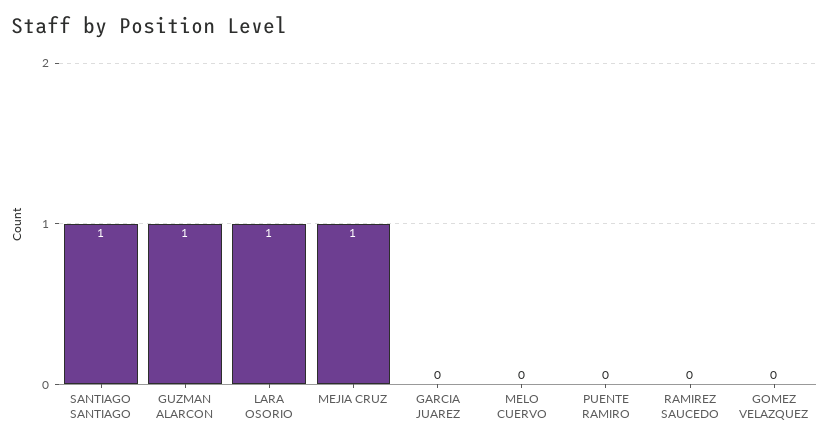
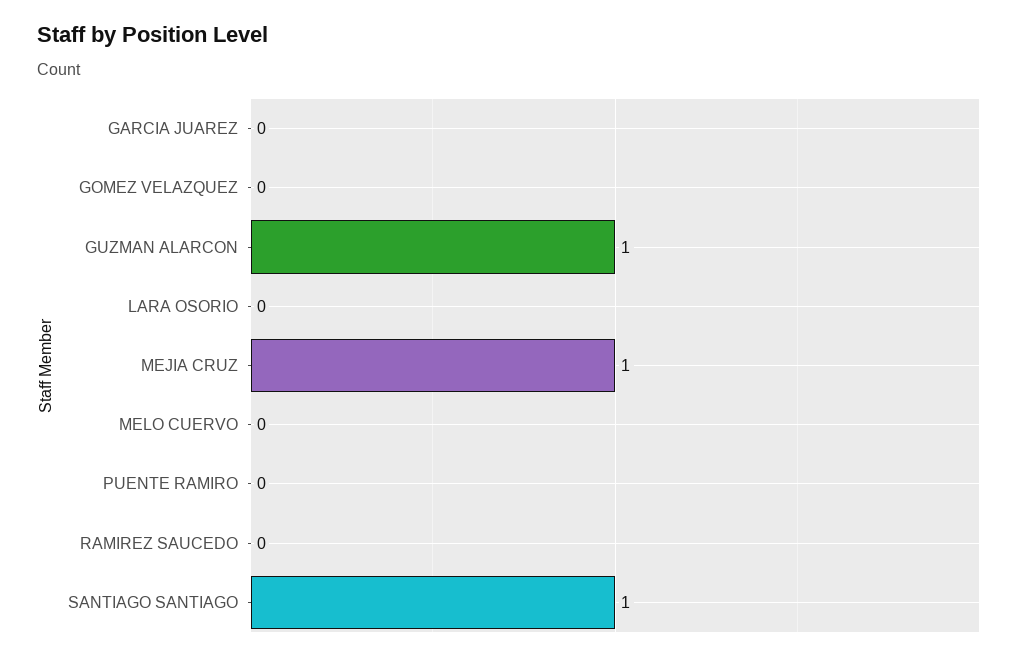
  {
    "SANTIAGO SANTIAGO": 1,
    "GUZMAN ALARCON": 1,
-   "LARA OSORIO": 1,
+   "LARA OSORIO": 0,
    "MEJIA CRUZ": 1,
    "GARCIA JUAREZ": 0,
    "MELO CUERVO": 0,
    "PUENTE RAMIRO": 0,
    "RAMIREZ SAUCEDO": 0,
    "GOMEZ VELAZQUEZ": 0
  }

